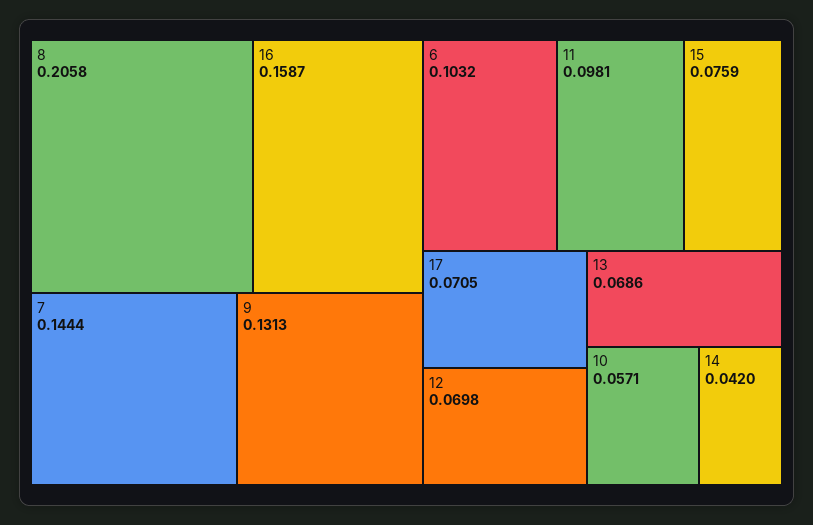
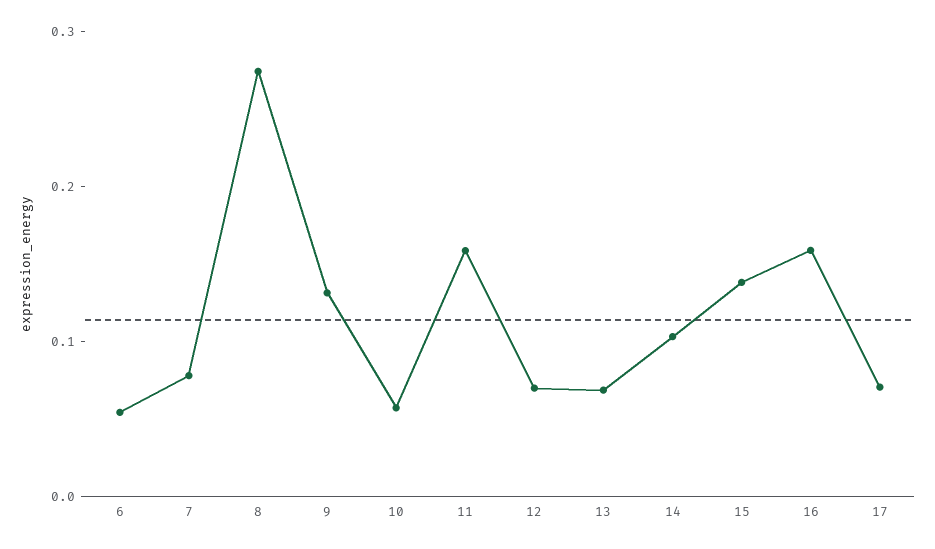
  {
-   "8": 0.2058,
+   "8": 0.28,
    "16": 0.1587,
-   "7": 0.1444,
+   "7": 0.08,
    "9": 0.1313,
-   "6": 0.1032,
+   "6": 0.06,
-   "11": 0.0981,
+   "11": 0.16,
-   "15": 0.0759,
+   "15": 0.14,
    "17": 0.0705,
    "12": 0.0698,
    "13": 0.0686,
    "10": 0.0571,
-   "14": 0.042
+   "14": 0.1
  }

